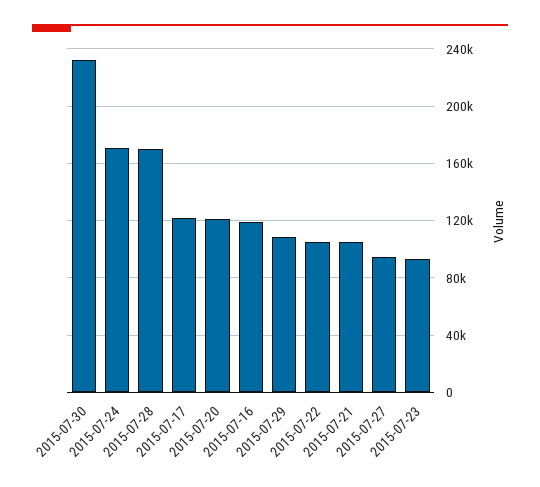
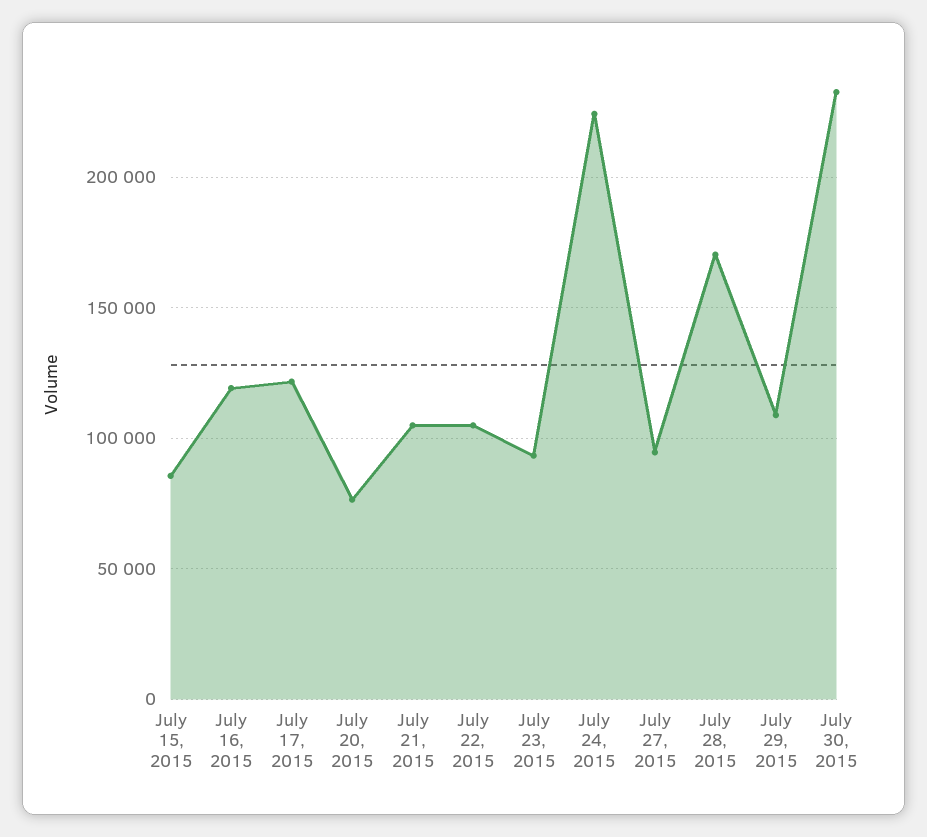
  {
    "2015-07-30": 235000,
-   "2015-07-24": 170000,
+   "2015-07-24": 225000,
    "2015-07-28": 170000,
    "2015-07-17": 120000,
-   "2015-07-20": 120000,
+   "2015-07-20": 75000,
    "2015-07-16": 120000,
    "2015-07-29": 110000,
    "2015-07-22": 105000,
    "2015-07-21": 105000,
    "2015-07-27": 95000,
-   "2015-07-23": 95000
+   "2015-07-23": 95000,
+   "July 15, 2015": 85000
  }

